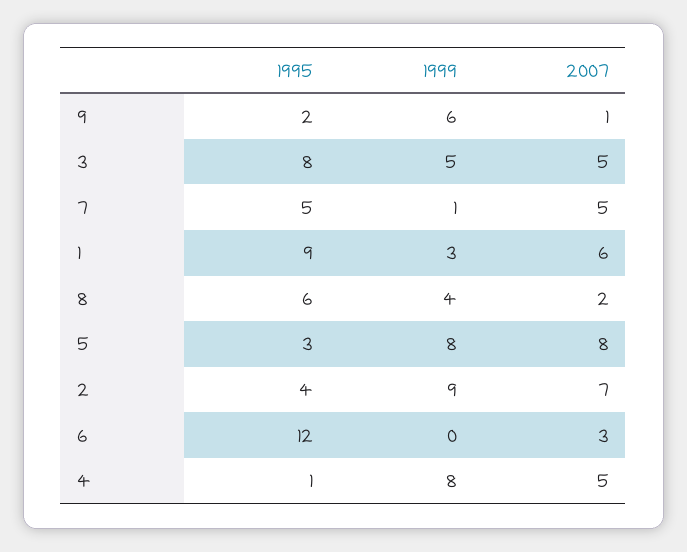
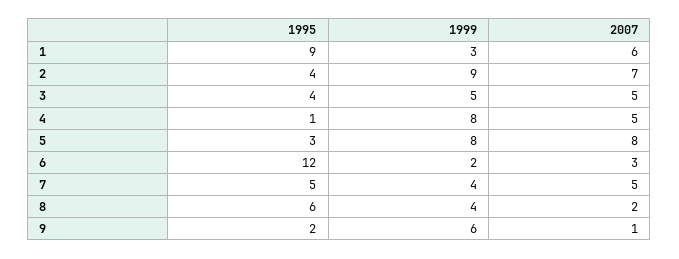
  {
    "1995": {
      "9": 2,
-     "3": 8,
+     "3": 4,
      "7": 5,
      "1": 9,
      "8": 6,
      "5": 3,
      "2": 4,
      "6": 12,
      "4": 1
    },
    "1999": {
      "9": 6,
      "3": 5,
-     "7": 1,
+     "7": 4,
      "1": 3,
      "8": 4,
      "5": 8,
      "2": 9,
-     "6": 0,
+     "6": 2,
      "4": 8
    },
    "2007": {
      "9": 1,
      "3": 5,
      "7": 5,
      "1": 6,
      "8": 2,
      "5": 8,
      "2": 7,
      "6": 3,
      "4": 5
    }
  }

